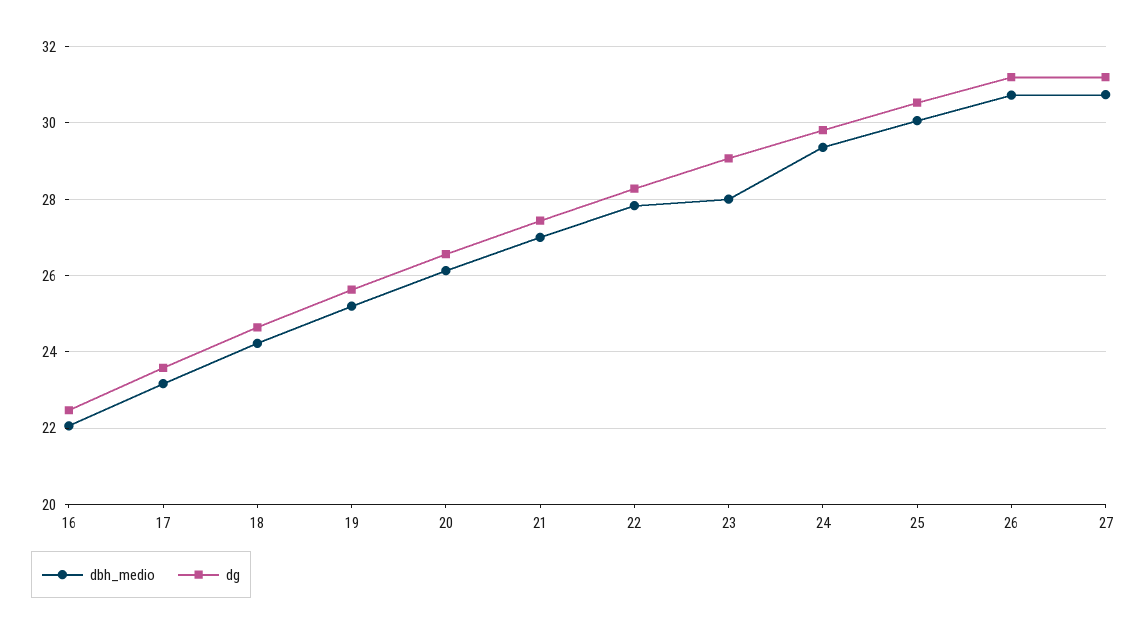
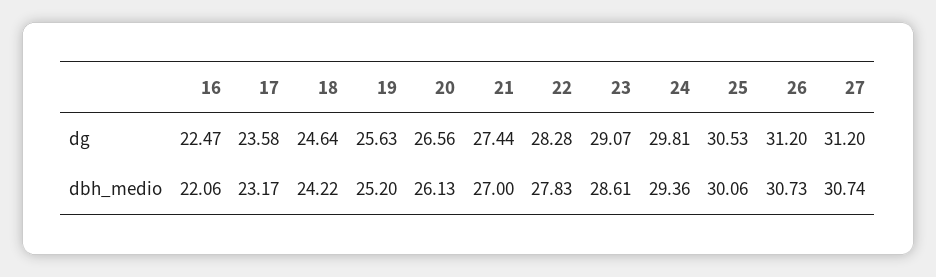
  {
    "dbh_medio": {
      "16": 22.06,
      "17": 23.17,
      "18": 24.22,
      "19": 25.2,
      "20": 26.13,
      "21": 27,
      "22": 27.83,
-     "23": 28,
+     "23": 28.61,
      "24": 29.36,
      "25": 30.06,
      "26": 30.73,
      "27": 30.74
    },
    "dg": {
      "16": 22.47,
      "17": 23.58,
      "18": 24.64,
      "19": 25.63,
      "20": 26.56,
      "21": 27.44,
      "22": 28.28,
      "23": 29.07,
      "24": 29.81,
      "25": 30.53,
      "26": 31.2,
      "27": 31.2
    }
  }

